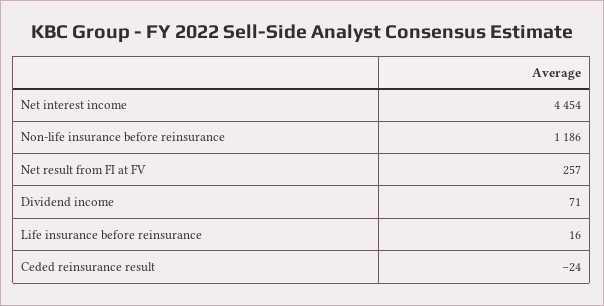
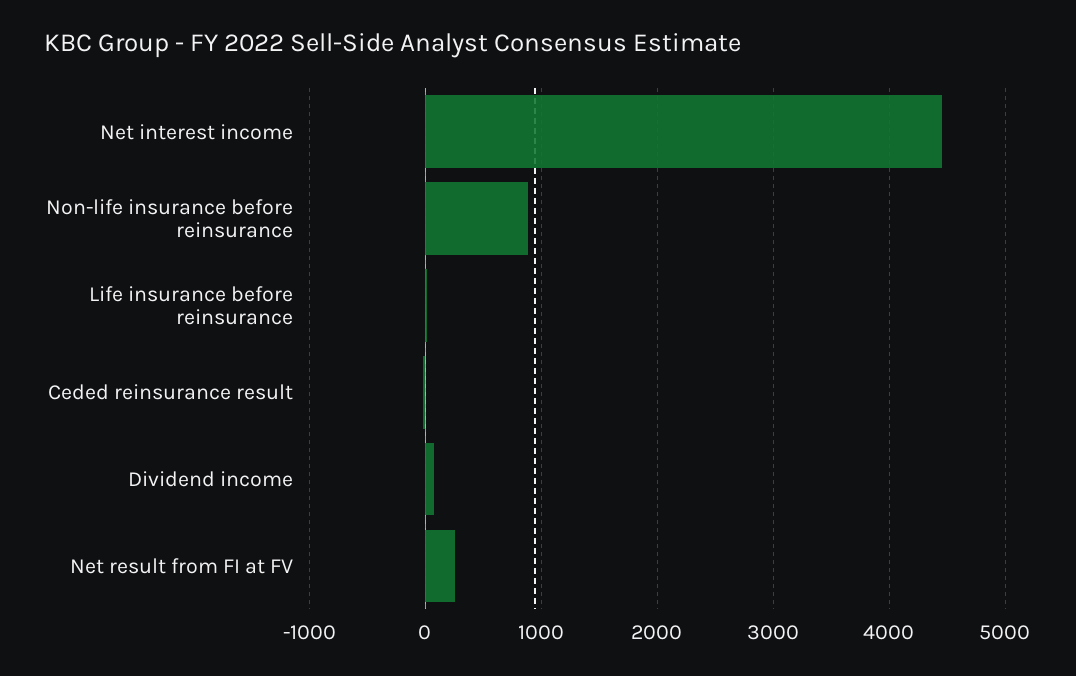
  {
    "Net interest income": 4454,
-   "Non-life insurance before reinsurance": 1186,
+   "Non-life insurance before reinsurance": 900,
    "Net result from FI at FV": 257,
    "Dividend income": 71,
    "Life insurance before reinsurance": 16,
    "Ceded reinsurance result": -24
  }

